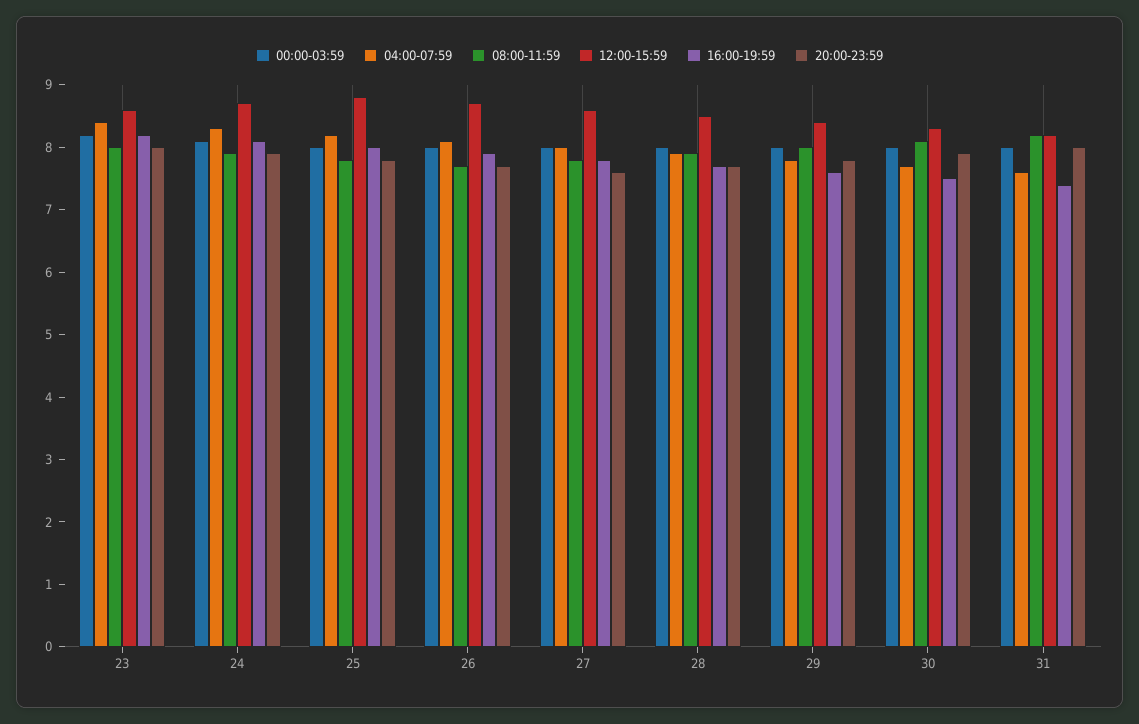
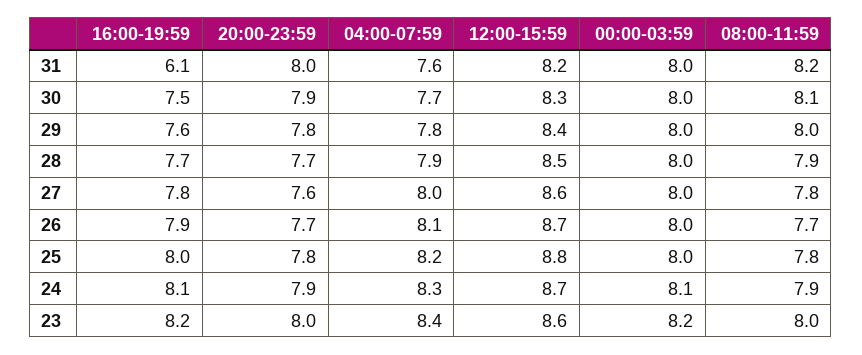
  {
    "00:00-03:59": {
      "23": 8.2,
      "24": 8.1,
      "25": 8,
      "26": 8,
      "27": 8,
      "28": 8,
      "29": 8,
      "30": 8,
      "31": 8
    },
    "04:00-07:59": {
      "23": 8.4,
      "24": 8.3,
      "25": 8.2,
      "26": 8.1,
      "27": 8,
      "28": 7.9,
      "29": 7.8,
      "30": 7.7,
      "31": 7.6
    },
    "08:00-11:59": {
      "23": 8,
      "24": 7.9,
      "25": 7.8,
      "26": 7.7,
      "27": 7.8,
      "28": 7.9,
      "29": 8,
      "30": 8.1,
      "31": 8.2
    },
    "12:00-15:59": {
      "23": 8.6,
      "24": 8.7,
      "25": 8.8,
      "26": 8.7,
      "27": 8.6,
      "28": 8.5,
      "29": 8.4,
      "30": 8.3,
      "31": 8.2
    },
    "16:00-19:59": {
      "23": 8.2,
      "24": 8.1,
      "25": 8,
      "26": 7.9,
      "27": 7.8,
      "28": 7.7,
      "29": 7.6,
      "30": 7.5,
-     "31": 7.5
+     "31": 6.1
    },
    "20:00-23:59": {
      "23": 8,
      "24": 7.9,
      "25": 7.8,
      "26": 7.7,
      "27": 7.6,
      "28": 7.7,
      "29": 7.8,
      "30": 7.9,
      "31": 8
    }
  }

